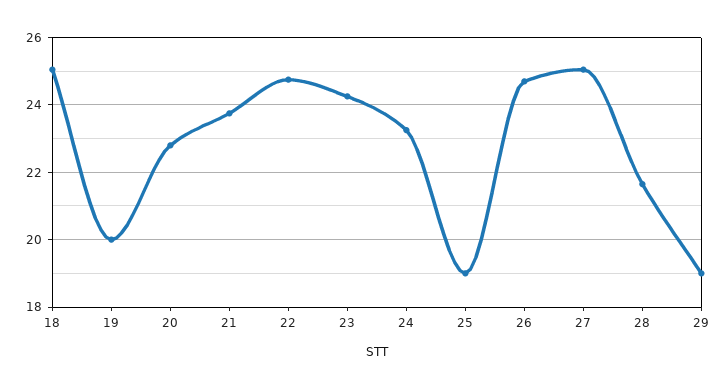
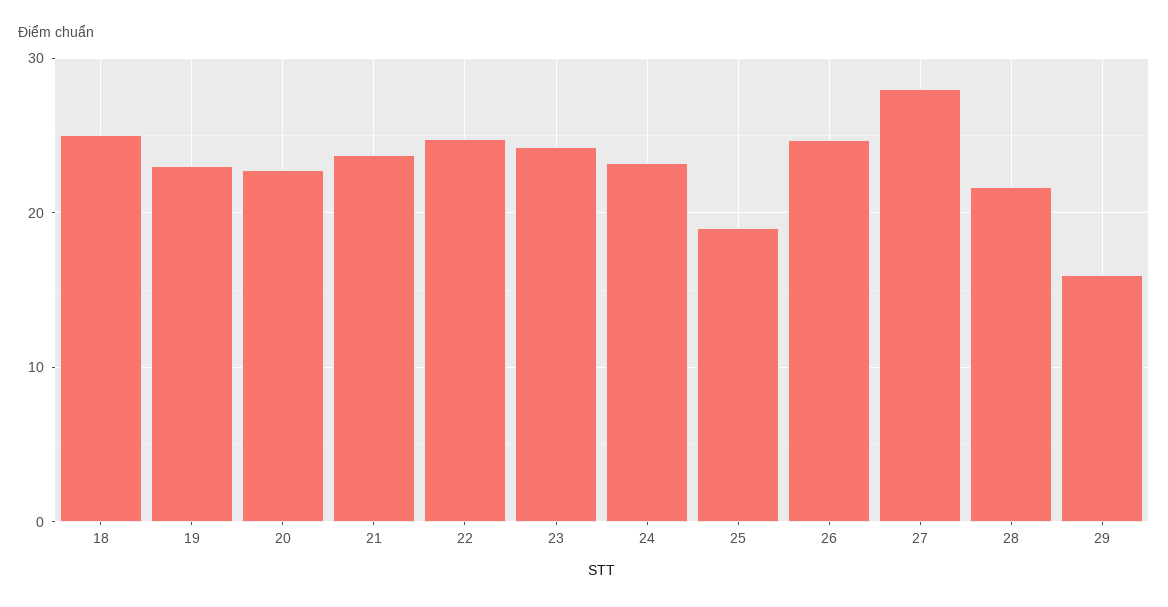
  {
    "18": 25,
-   "19": 20,
+   "19": 23,
    "20": 22.8,
    "21": 23.8,
    "22": 24.8,
    "23": 24.2,
    "24": 23.2,
    "25": 19,
    "26": 24.8,
-   "27": 25,
+   "27": 28,
    "28": 21.6,
-   "29": 19
+   "29": 16
  }

